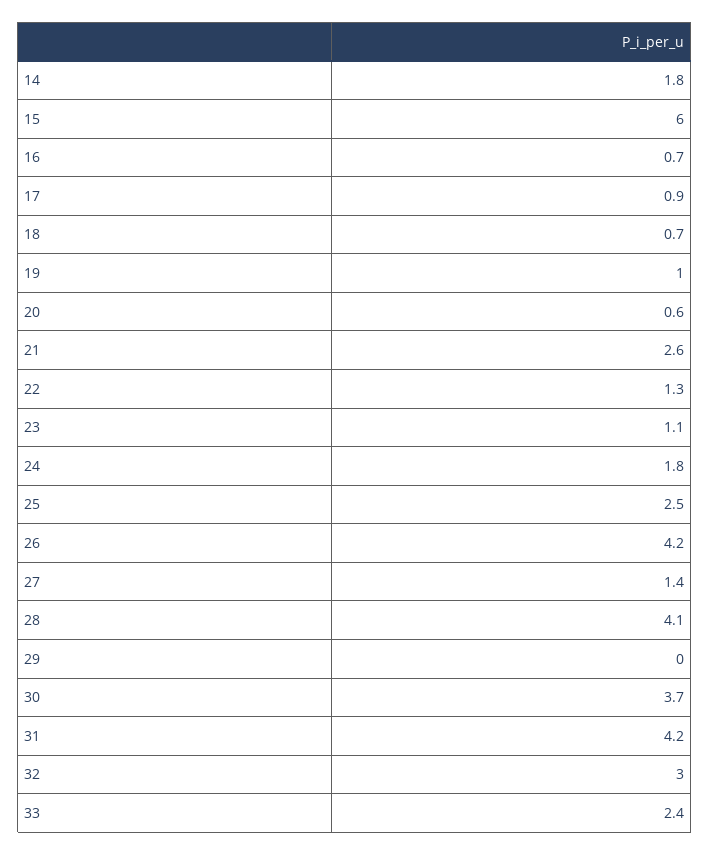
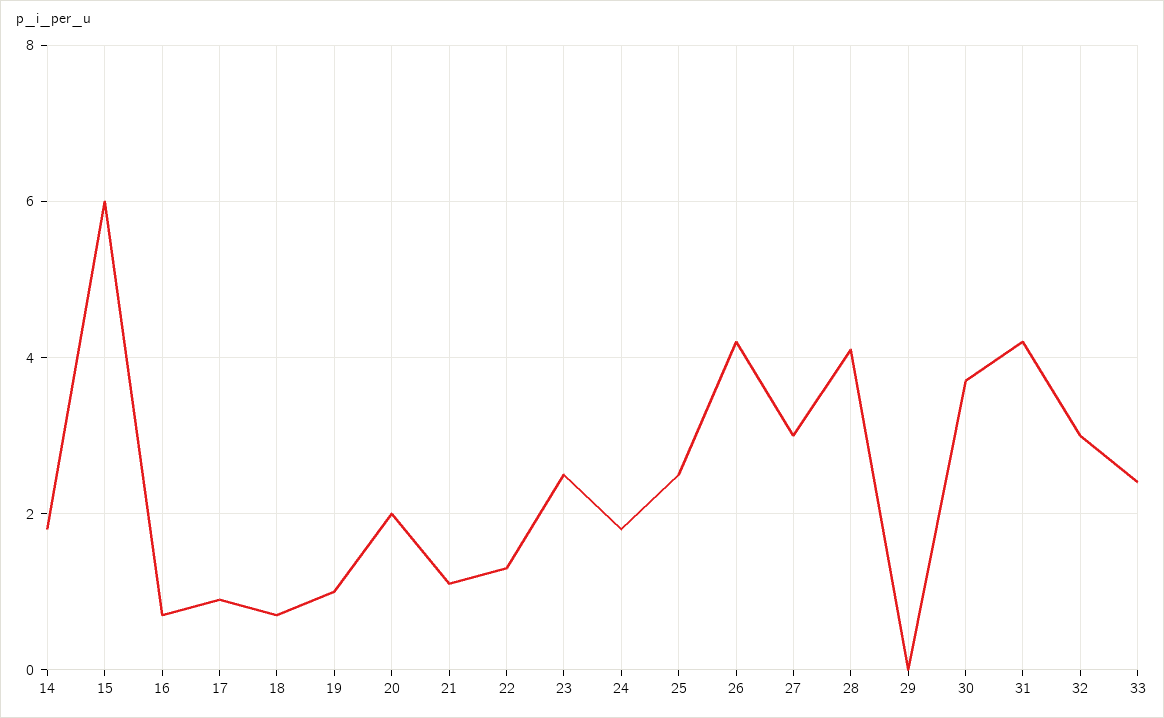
  {
    "14": 1.8,
    "15": 6,
    "16": 0.7,
    "17": 0.9,
    "18": 0.7,
    "19": 1,
-   "20": 0.6,
+   "20": 2,
-   "21": 2.6,
+   "21": 1,
    "22": 1.3,
-   "23": 1.1,
+   "23": 2.5,
    "24": 1.8,
    "25": 2.5,
    "26": 4.2,
-   "27": 1.4,
+   "27": 3,
    "28": 4.1,
    "29": 0,
    "30": 3.7,
    "31": 4.2,
    "32": 3,
    "33": 2.4
  }

